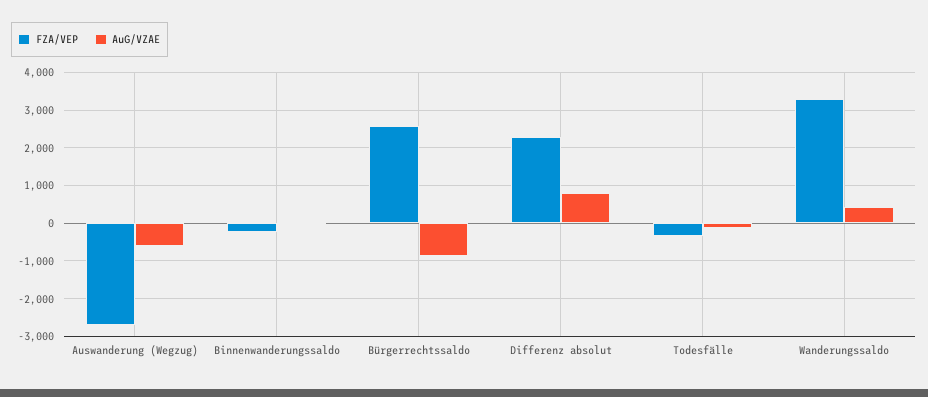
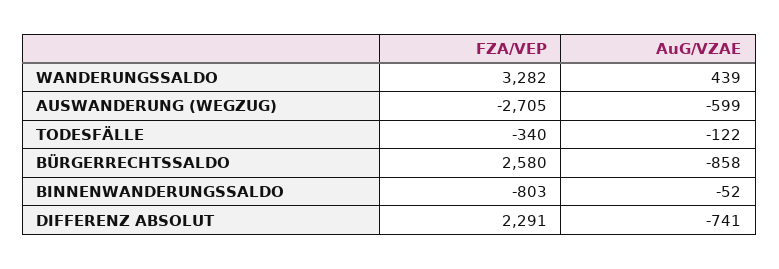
  {
    "FZA/VEP": {
      "Auswanderung (Wegzug)": -2705,
-     "Binnenwanderungssaldo": -200,
+     "Binnenwanderungssaldo": -803,
      "Bürgerrechtssaldo": 2580,
      "Differenz absolut": 2291,
      "Todesfälle": -340,
      "Wanderungssaldo": 3282
    },
    "AuG/VZAE": {
      "Auswanderung (Wegzug)": -599,
      "Binnenwanderungssaldo": -52,
      "Bürgerrechtssaldo": -858,
-     "Differenz absolut": 800,
+     "Differenz absolut": -741,
      "Todesfälle": -122,
      "Wanderungssaldo": 439
    }
  }

